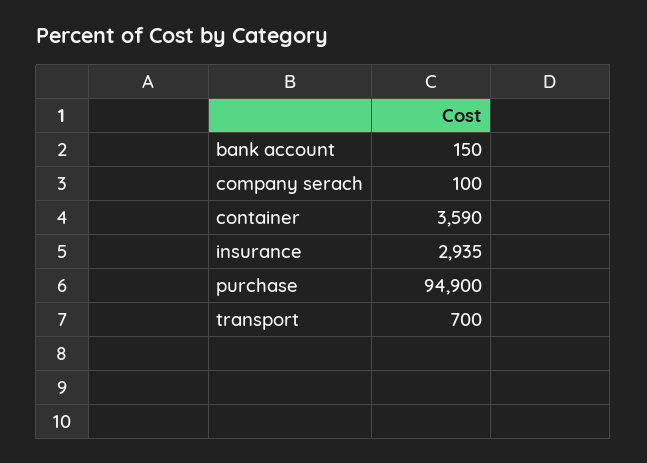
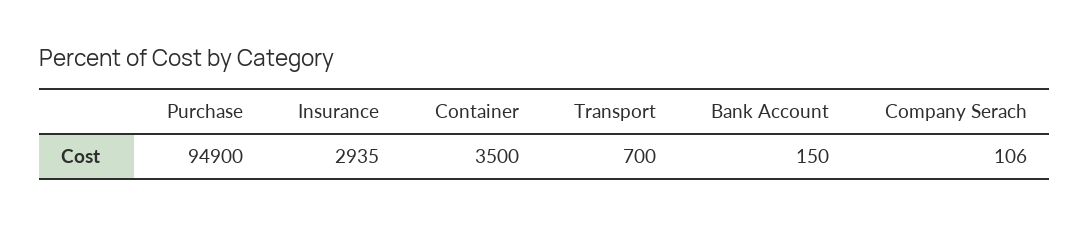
  {
    "bank account": 150,
-   "company serach": 100,
+   "company serach": 106,
-   "container": 3590,
+   "container": 3500,
    "insurance": 2935,
    "purchase": 94900,
    "transport": 700
  }

